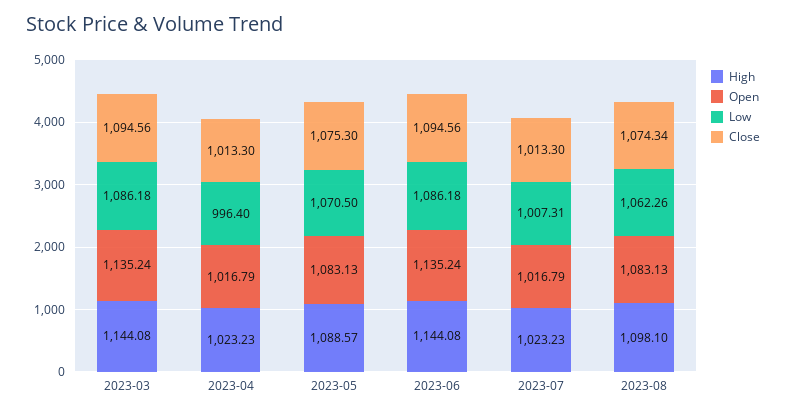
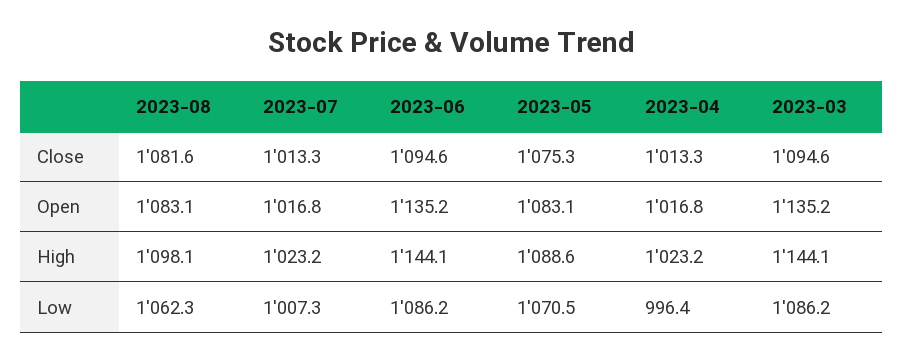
  {
    "High": {
      "2023-03": 1144.08,
      "2023-04": 1023.23,
      "2023-05": 1088.57,
      "2023-06": 1144.08,
      "2023-07": 1023.23,
      "2023-08": 1098.1
    },
    "Open": {
      "2023-03": 1135.24,
      "2023-04": 1016.79,
      "2023-05": 1083.13,
      "2023-06": 1135.24,
      "2023-07": 1016.79,
      "2023-08": 1083.13
    },
    "Low": {
      "2023-03": 1086.18,
      "2023-04": 996.4,
      "2023-05": 1070.5,
      "2023-06": 1086.18,
      "2023-07": 1007.31,
      "2023-08": 1062.26
    },
    "Close": {
      "2023-03": 1094.56,
      "2023-04": 1013.3,
      "2023-05": 1075.3,
      "2023-06": 1094.56,
      "2023-07": 1013.3,
-     "2023-08": 1074.34
+     "2023-08": 1081.6
    }
  }

